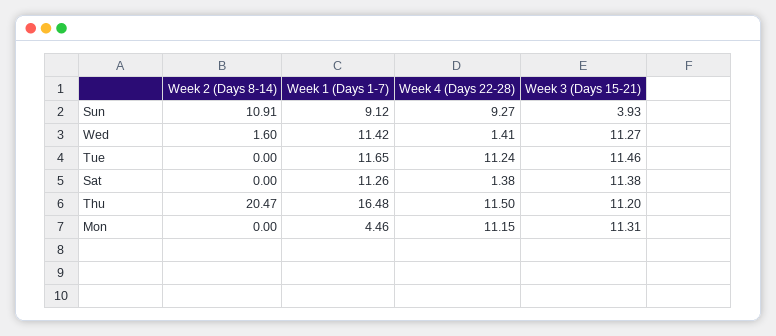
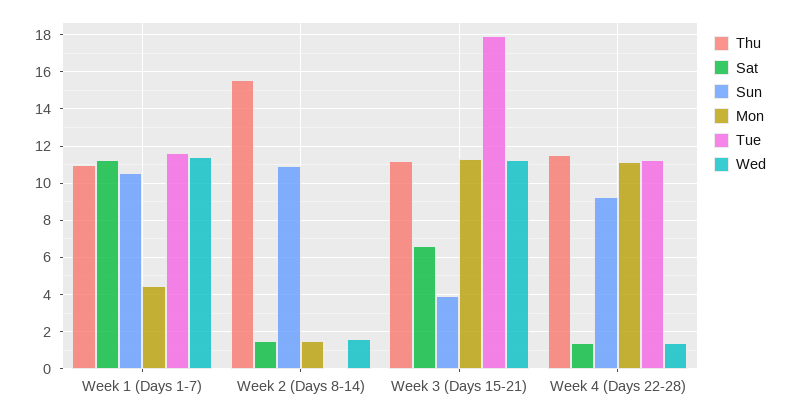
  {
    "Sun": {
      "Week 2 (Days 8-14)": 10.91,
-     "Week 1 (Days 1-7)": 9.12,
+     "Week 1 (Days 1-7)": 10.5,
      "Week 4 (Days 22-28)": 9.27,
      "Week 3 (Days 15-21)": 3.93
    },
    "Wed": {
      "Week 2 (Days 8-14)": 1.6,
      "Week 1 (Days 1-7)": 11.42,
      "Week 4 (Days 22-28)": 1.41,
      "Week 3 (Days 15-21)": 11.27
    },
    "Tue": {
      "Week 2 (Days 8-14)": 0,
      "Week 1 (Days 1-7)": 11.65,
      "Week 4 (Days 22-28)": 11.24,
-     "Week 3 (Days 15-21)": 11.46
+     "Week 3 (Days 15-21)": 18
    },
    "Sat": {
-     "Week 2 (Days 8-14)": 0,
+     "Week 2 (Days 8-14)": 1.5,
      "Week 1 (Days 1-7)": 11.26,
      "Week 4 (Days 22-28)": 1.38,
-     "Week 3 (Days 15-21)": 11.38
+     "Week 3 (Days 15-21)": 6.5
    },
    "Thu": {
-     "Week 2 (Days 8-14)": 20.47,
+     "Week 2 (Days 8-14)": 15.5,
-     "Week 1 (Days 1-7)": 16.48,
+     "Week 1 (Days 1-7)": 11,
      "Week 4 (Days 22-28)": 11.5,
      "Week 3 (Days 15-21)": 11.2
    },
    "Mon": {
-     "Week 2 (Days 8-14)": 0,
+     "Week 2 (Days 8-14)": 1.5,
      "Week 1 (Days 1-7)": 4.46,
      "Week 4 (Days 22-28)": 11.15,
      "Week 3 (Days 15-21)": 11.31
    }
  }

